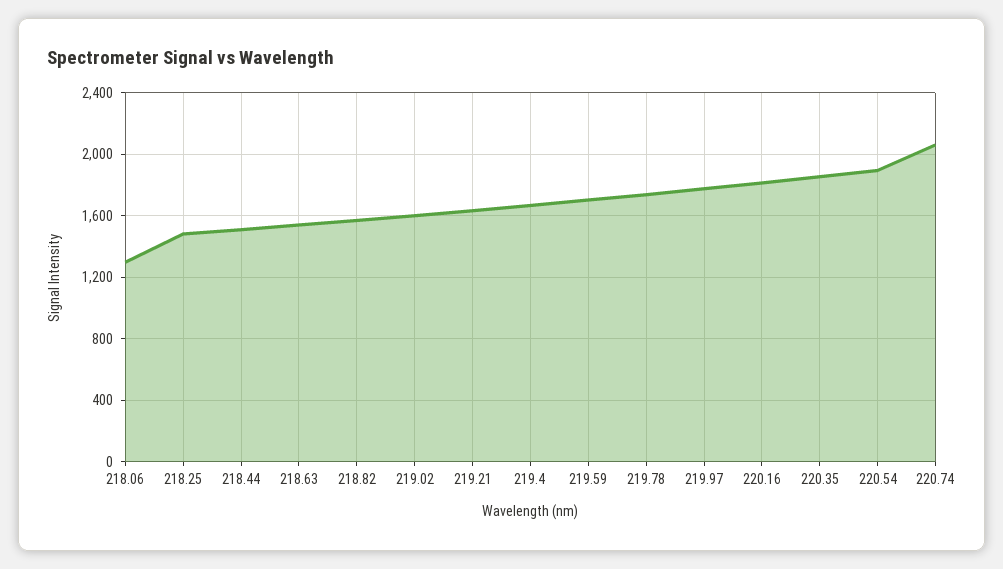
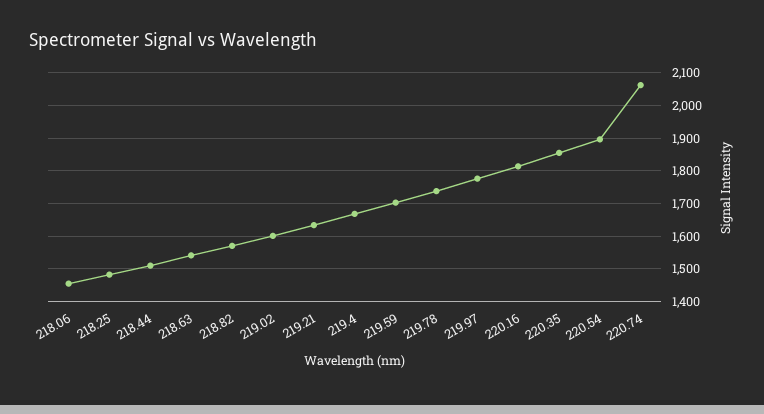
  {
-   "218.06": 1300,
+   "218.06": 1460,
    "218.25": 1480,
    "218.44": 1520,
    "218.63": 1540,
    "218.82": 1580,
    "219.02": 1600,
    "219.21": 1640,
    "219.4": 1660,
    "219.59": 1700,
    "219.78": 1740,
    "219.97": 1780,
    "220.16": 1820,
    "220.35": 1860,
    "220.54": 1900,
    "220.74": 2060
  }

